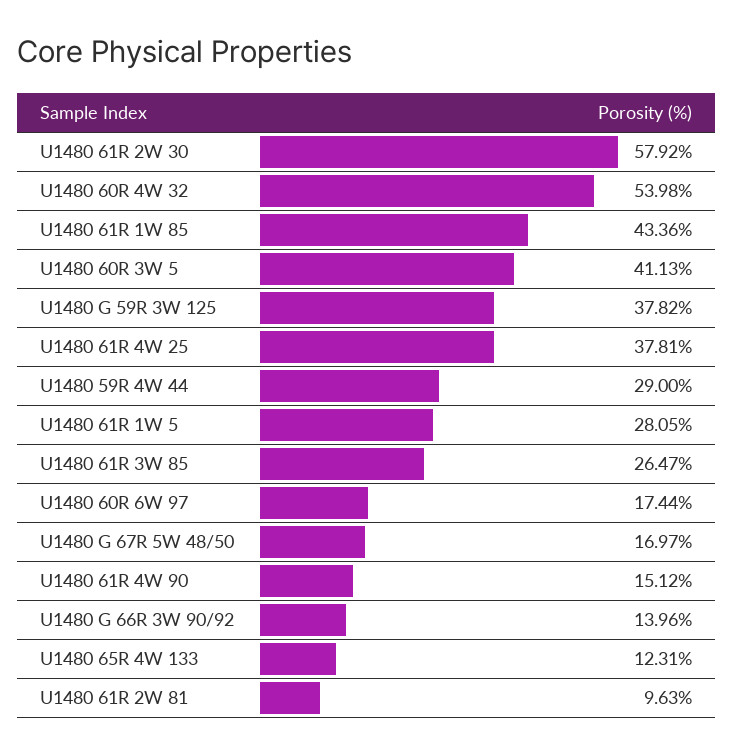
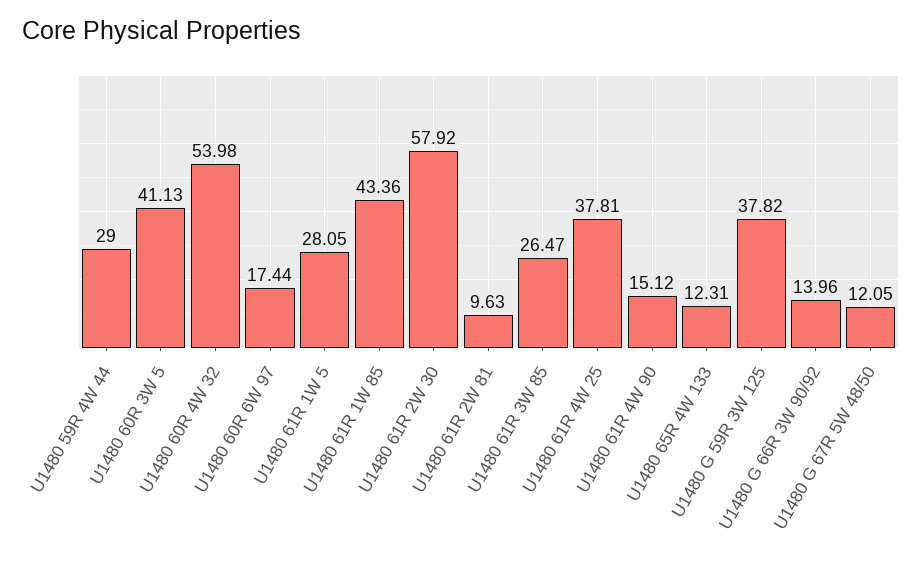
  {
    "U1480 61R 2W 30": 57.92,
    "U1480 60R 4W 32": 53.98,
    "U1480 61R 1W 85": 43.36,
    "U1480 60R 3W 5": 41.13,
    "U1480 G 59R 3W 125": 37.82,
    "U1480 61R 4W 25": 37.81,
    "U1480 59R 4W 44": 29,
    "U1480 61R 1W 5": 28.05,
    "U1480 61R 3W 85": 26.47,
    "U1480 60R 6W 97": 17.44,
-   "U1480 G 67R 5W 48/50": 16.97,
+   "U1480 G 67R 5W 48/50": 12.05,
    "U1480 61R 4W 90": 15.12,
    "U1480 G 66R 3W 90/92": 13.96,
    "U1480 65R 4W 133": 12.31,
    "U1480 61R 2W 81": 9.63
  }

